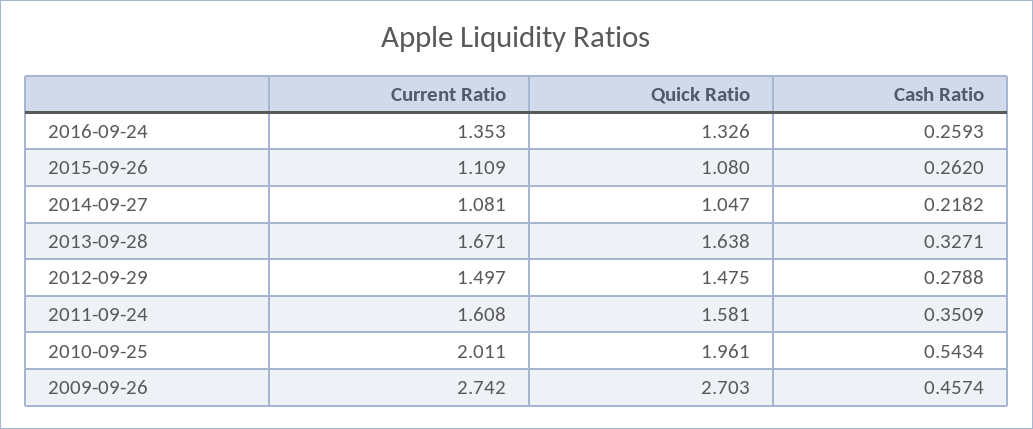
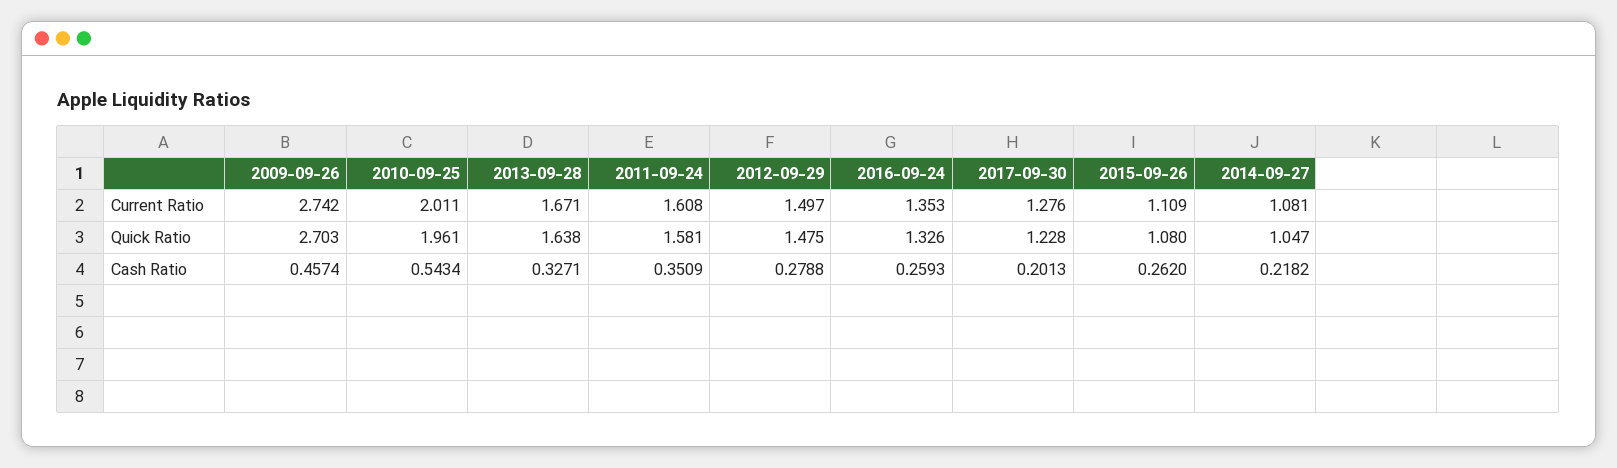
  {
    "Current Ratio": {
      "2016-09-24": 1.353,
      "2015-09-26": 1.109,
      "2014-09-27": 1.081,
      "2013-09-28": 1.671,
      "2012-09-29": 1.497,
      "2011-09-24": 1.608,
      "2010-09-25": 2.011,
-     "2009-09-26": 2.742
+     "2009-09-26": 2.742,
+     "2017-09-30": 1.276
    },
    "Quick Ratio": {
      "2016-09-24": 1.326,
      "2015-09-26": 1.08,
      "2014-09-27": 1.047,
      "2013-09-28": 1.638,
      "2012-09-29": 1.475,
      "2011-09-24": 1.581,
      "2010-09-25": 1.961,
-     "2009-09-26": 2.703
+     "2009-09-26": 2.703,
+     "2017-09-30": 1.228
    },
    "Cash Ratio": {
      "2016-09-24": 0.2593,
      "2015-09-26": 0.262,
      "2014-09-27": 0.2182,
      "2013-09-28": 0.3271,
      "2012-09-29": 0.2788,
      "2011-09-24": 0.3509,
      "2010-09-25": 0.5434,
-     "2009-09-26": 0.4574
+     "2009-09-26": 0.4574,
+     "2017-09-30": 0.2013
    }
  }

